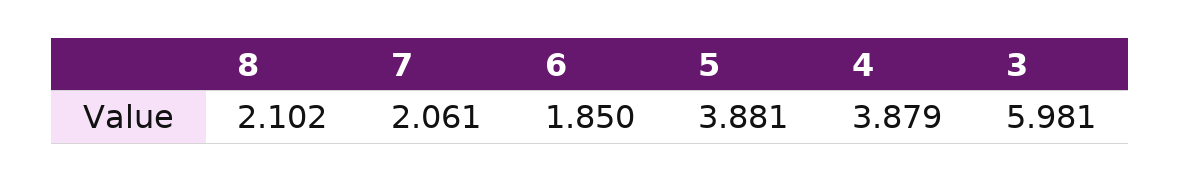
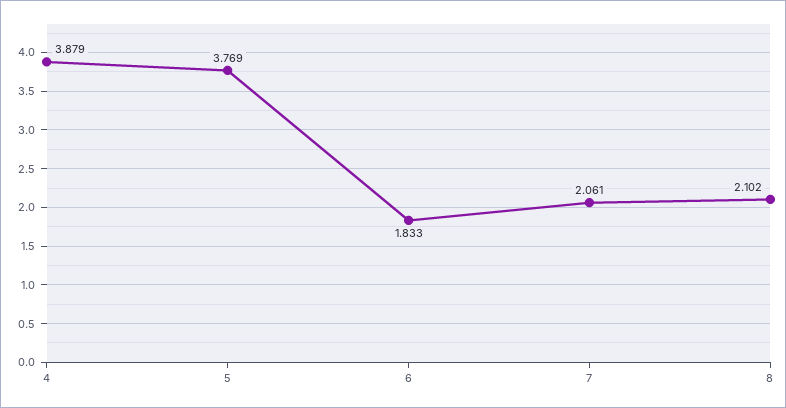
  {
    "8": 2.102,
    "7": 2.061,
-   "6": 1.85,
+   "6": 1.833,
-   "5": 3.881,
+   "5": 3.769,
-   "4": 3.879,
+   "4": 3.879
-   "3": 5.981
  }

